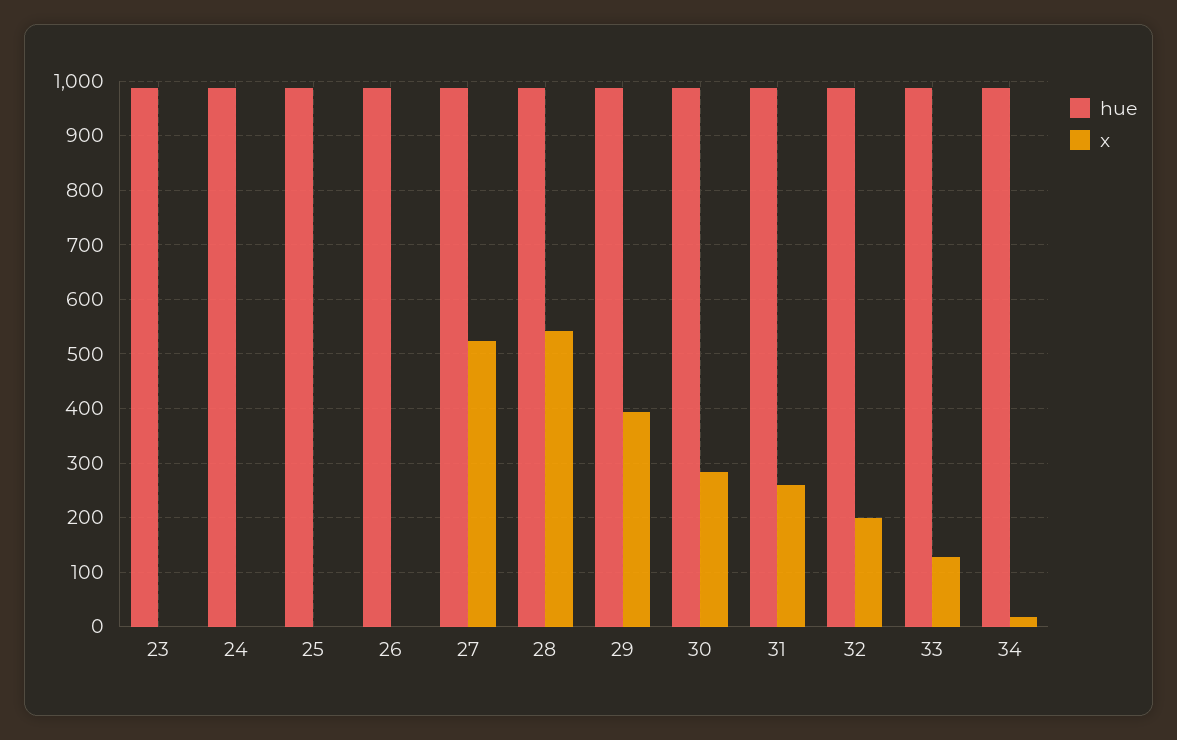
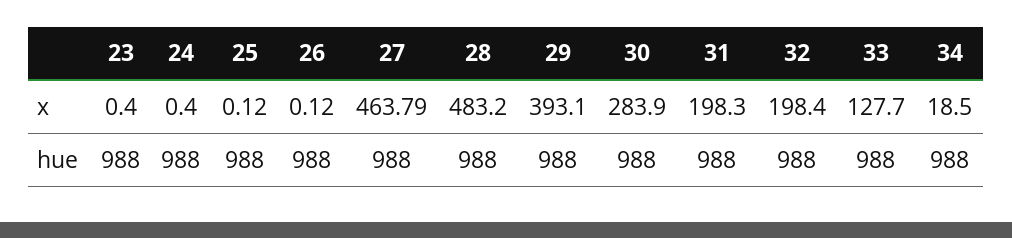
  {
    "hue": {
      "23": 988,
      "24": 988,
      "25": 988,
      "26": 988,
      "27": 988,
      "28": 988,
      "29": 988,
      "30": 988,
      "31": 988,
      "32": 988,
      "33": 988,
      "34": 988
    },
    "x": {
      "23": 0.4,
      "24": 0.4,
      "25": 0.12,
      "26": 0.12,
-     "27": 520,
+     "27": 463.79,
-     "28": 540,
+     "28": 483.2,
      "29": 393.1,
      "30": 283.9,
-     "31": 260,
+     "31": 198.3,
      "32": 198.4,
      "33": 127.7,
      "34": 18.5
    }
  }

